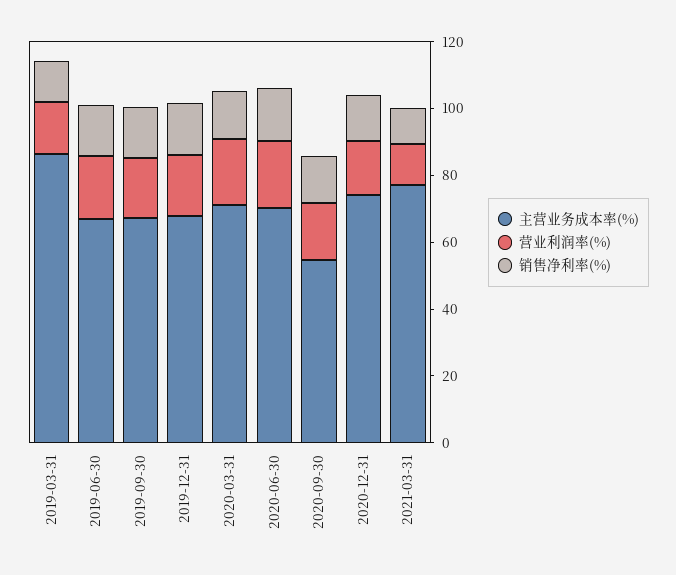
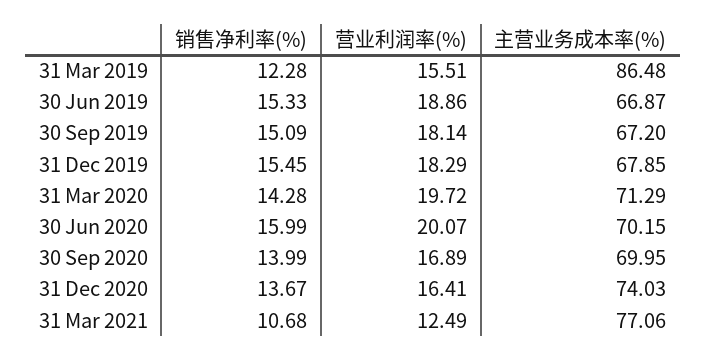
  {
    "主营业务成本率(%)": {
      "2019-03-31": 86.48,
      "2019-06-30": 66.87,
      "2019-09-30": 67.2,
      "2019-12-31": 67.85,
      "2020-03-31": 71.29,
      "2020-06-30": 70.15,
-     "2020-09-30": 55,
+     "2020-09-30": 69.95,
      "2020-12-31": 74.03,
      "2021-03-31": 77.06
    },
    "营业利润率(%)": {
      "2019-03-31": 15.51,
      "2019-06-30": 18.86,
      "2019-09-30": 18.14,
      "2019-12-31": 18.29,
      "2020-03-31": 19.72,
      "2020-06-30": 20.07,
      "2020-09-30": 16.89,
      "2020-12-31": 16.41,
      "2021-03-31": 12.49
    },
    "销售净利率(%)": {
      "2019-03-31": 12.28,
      "2019-06-30": 15.33,
      "2019-09-30": 15.09,
      "2019-12-31": 15.45,
      "2020-03-31": 14.28,
      "2020-06-30": 15.99,
      "2020-09-30": 13.99,
      "2020-12-31": 13.67,
      "2021-03-31": 10.68
    }
  }

